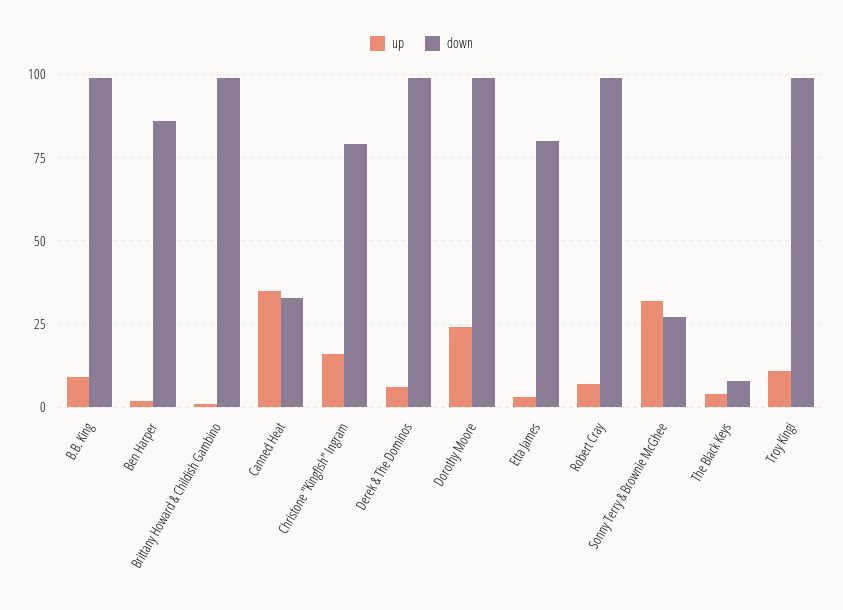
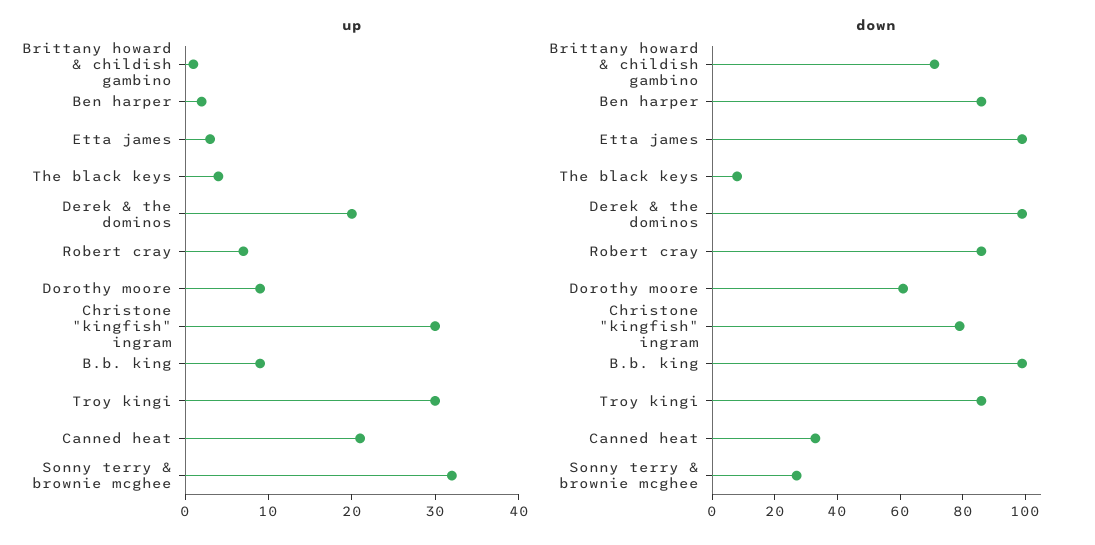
  {
    "up": {
      "B.B. King": 9,
      "Ben Harper": 2,
      "Brittany Howard & Childish Gambino": 1,
-     "Canned Heat": 35,
+     "Canned Heat": 21,
-     "Christone \"Kingfish\" Ingram": 15,
+     "Christone \"Kingfish\" Ingram": 30,
-     "Derek & The Dominos": 5,
+     "Derek & The Dominos": 20,
-     "Dorothy Moore": 25,
+     "Dorothy Moore": 9,
      "Etta James": 3,
      "Robert Cray": 7,
      "Sonny Terry & Brownie McGhee": 32,
      "The Black Keys": 4,
-     "Troy Kingi": 10
+     "Troy Kingi": 30
    },
    "down": {
      "B.B. King": 100,
      "Ben Harper": 85,
-     "Brittany Howard & Childish Gambino": 100,
+     "Brittany Howard & Childish Gambino": 70,
      "Canned Heat": 35,
      "Christone \"Kingfish\" Ingram": 80,
      "Derek & The Dominos": 100,
-     "Dorothy Moore": 100,
+     "Dorothy Moore": 60,
-     "Etta James": 80,
+     "Etta James": 100,
-     "Robert Cray": 100,
+     "Robert Cray": 85,
      "Sonny Terry & Brownie McGhee": 25,
      "The Black Keys": 10,
-     "Troy Kingi": 100
+     "Troy Kingi": 85
    }
  }

